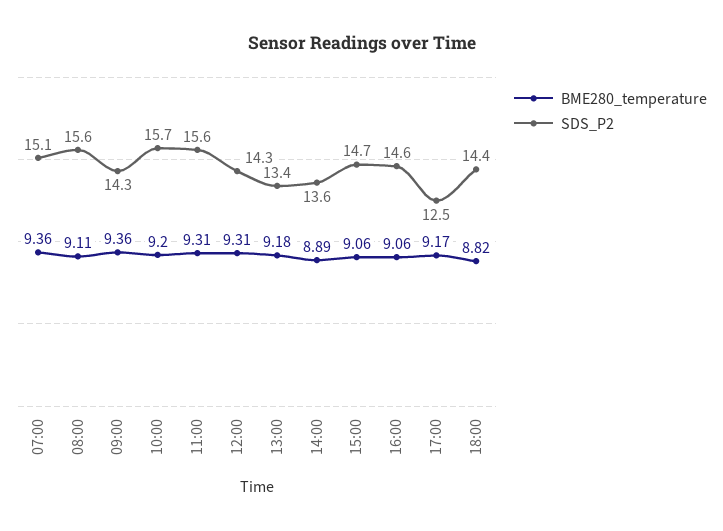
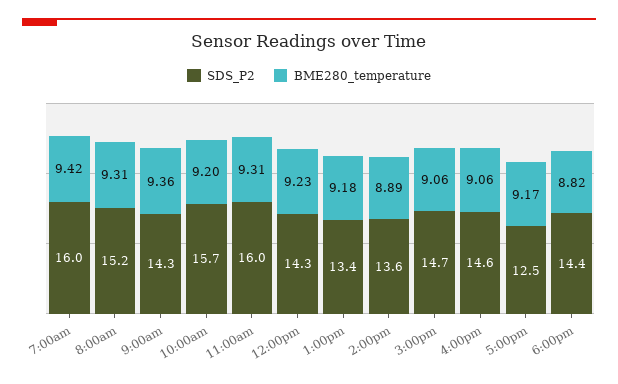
  {
    "BME280_temperature": {
-     "07:00": 9.36,
+     "07:00": 9.42,
-     "08:00": 9.11,
+     "08:00": 9.31,
      "09:00": 9.36,
      "10:00": 9.2,
      "11:00": 9.31,
-     "12:00": 9.31,
+     "12:00": 9.23,
      "13:00": 9.18,
      "14:00": 8.89,
      "15:00": 9.06,
      "16:00": 9.06,
      "17:00": 9.17,
      "18:00": 8.82
    },
    "SDS_P2": {
-     "07:00": 15.1,
+     "07:00": 16,
-     "08:00": 15.6,
+     "08:00": 15.2,
      "09:00": 14.3,
      "10:00": 15.7,
-     "11:00": 15.6,
+     "11:00": 16,
      "12:00": 14.3,
      "13:00": 13.4,
      "14:00": 13.6,
      "15:00": 14.7,
      "16:00": 14.6,
      "17:00": 12.5,
      "18:00": 14.4
    }
  }

